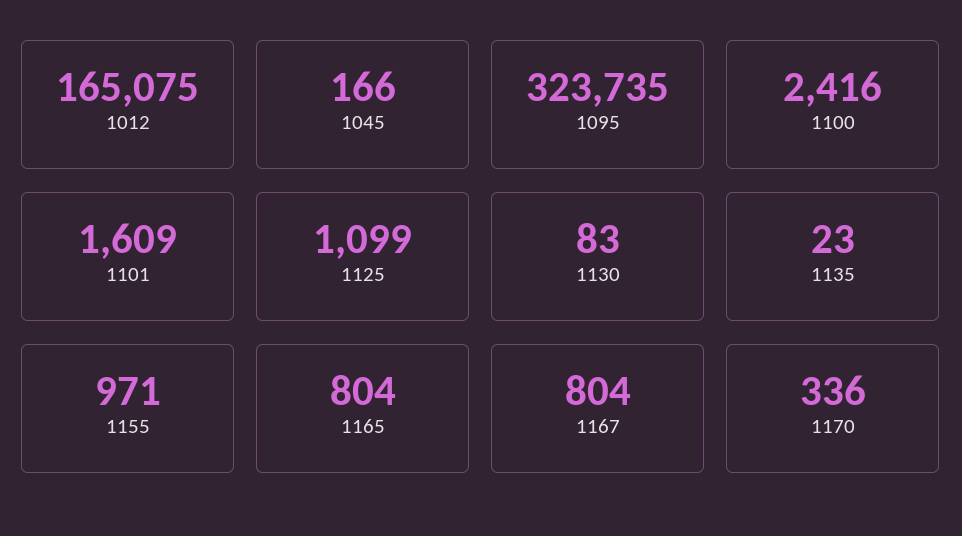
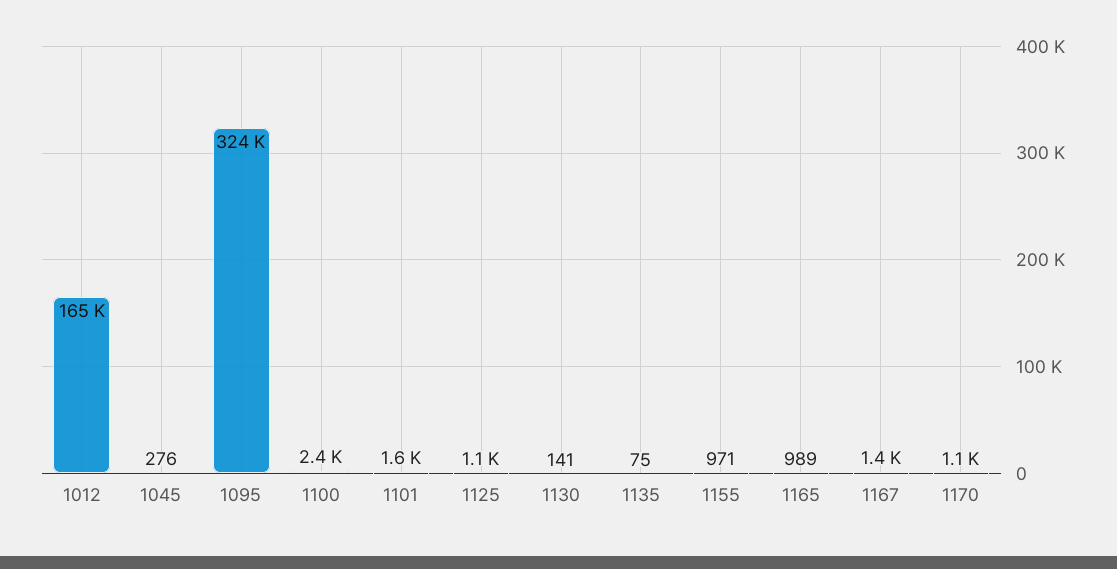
  {
    "1012": 165075,
-   "1045": 166,
+   "1045": 276,
    "1095": 323735,
    "1100": 2416,
    "1101": 1609,
    "1125": 1099,
-   "1130": 83,
+   "1130": 141,
-   "1135": 23,
+   "1135": 75,
    "1155": 971,
-   "1165": 804,
+   "1165": 989,
-   "1167": 804,
+   "1167": 1400,
-   "1170": 336
+   "1170": 1100
  }

